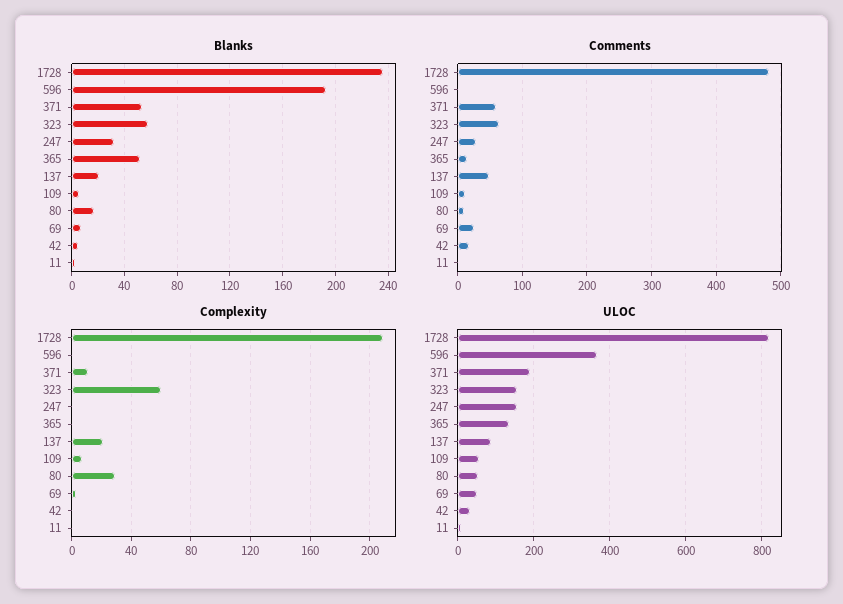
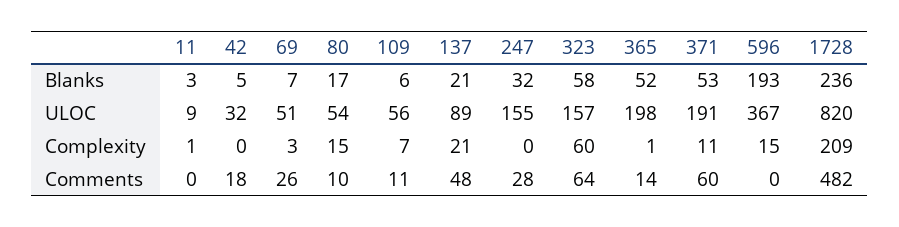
  {
    "Blanks": {
      "1728": 236,
      "596": 193,
      "371": 53,
      "323": 58,
      "247": 32,
      "365": 52,
      "137": 21,
      "109": 6,
      "80": 17,
      "69": 7,
      "42": 5,
      "11": 3
    },
    "Comments": {
      "1728": 482,
      "596": 0,
      "371": 60,
      "323": 64,
      "247": 28,
      "365": 14,
      "137": 48,
      "109": 11,
      "80": 10,
      "69": 26,
      "42": 18,
      "11": 0
    },
    "Complexity": {
      "1728": 209,
-     "596": 0,
+     "596": 15,
      "371": 11,
      "323": 60,
      "247": 0,
      "365": 1,
      "137": 21,
      "109": 7,
-     "80": 30,
+     "80": 15,
      "69": 3,
      "42": 0,
      "11": 1
    },
    "ULOC": {
      "1728": 820,
      "596": 367,
      "371": 191,
      "323": 157,
      "247": 155,
-     "365": 140,
+     "365": 198,
      "137": 89,
      "109": 56,
      "80": 54,
      "69": 51,
      "42": 32,
      "11": 9
    }
  }

